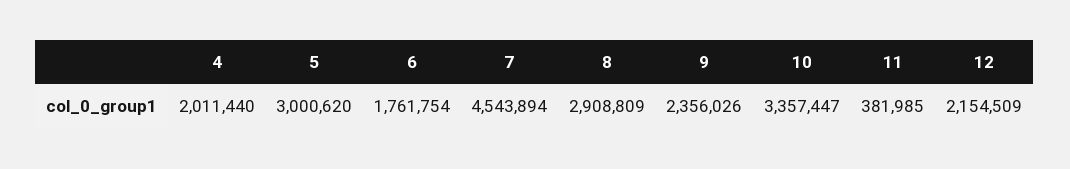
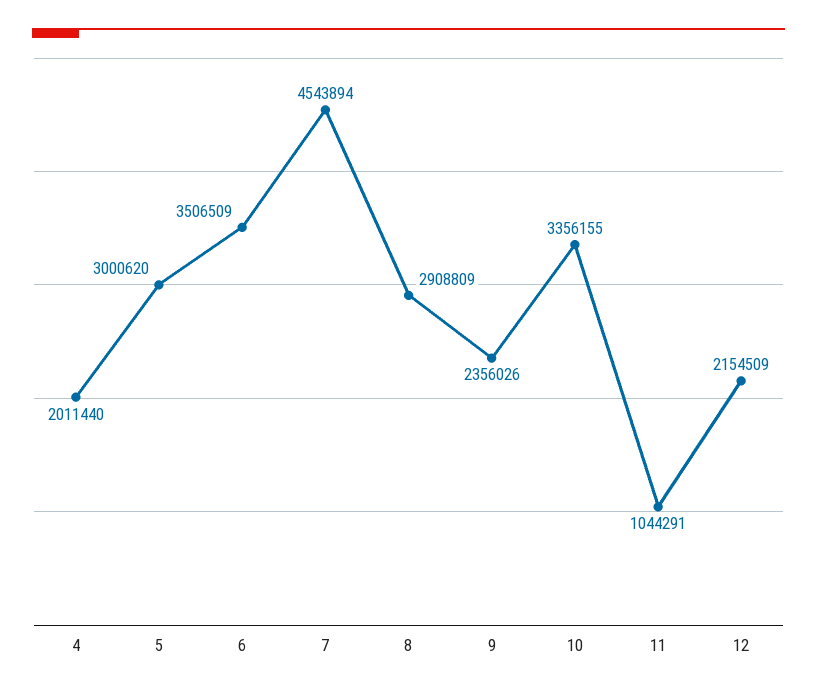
  {
    "4": 2011440,
    "5": 3000620,
-   "6": 1761754,
+   "6": 3506509,
    "7": 4543894,
    "8": 2908809,
    "9": 2356026,
-   "10": 3357447,
+   "10": 3356155,
-   "11": 381985,
+   "11": 1044291,
    "12": 2154509
  }

